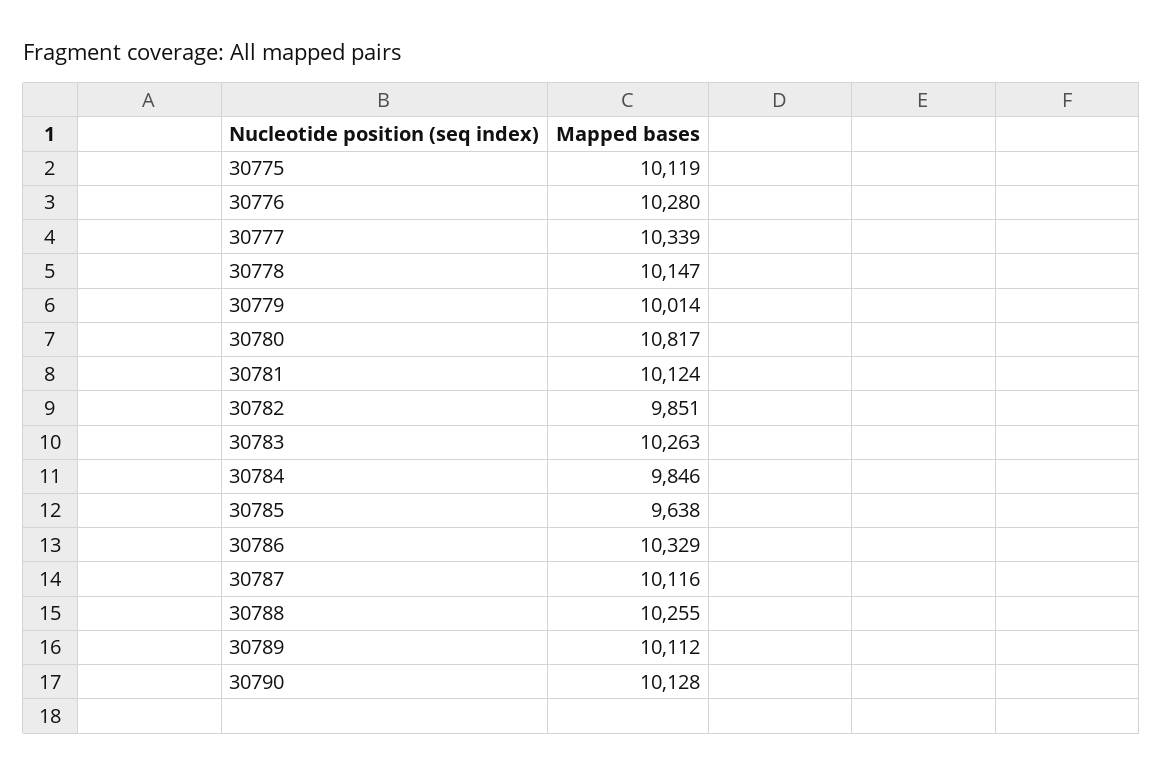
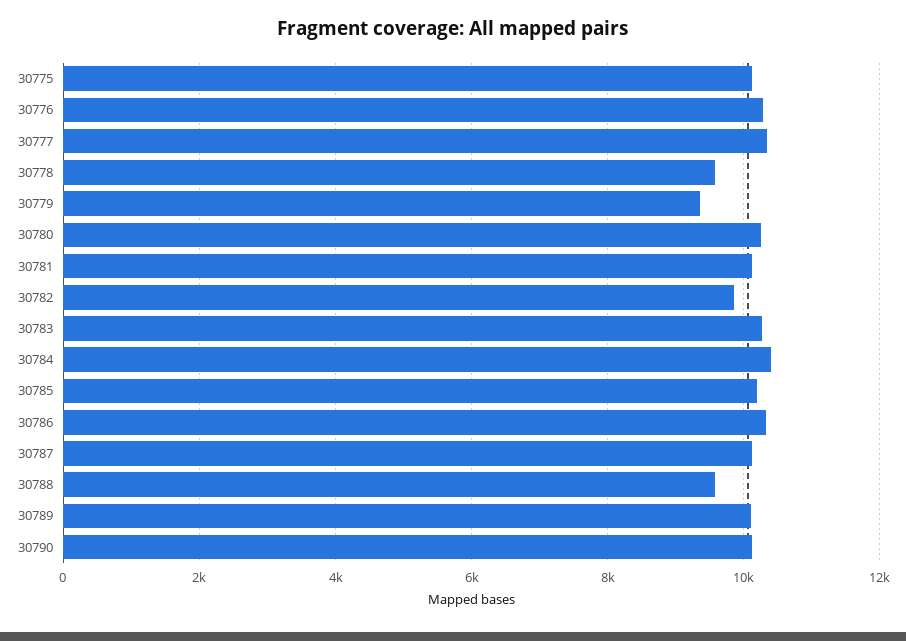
  {
    "30775": 10119,
    "30776": 10280,
    "30777": 10339,
-   "30778": 10147,
+   "30778": 9600,
-   "30779": 10014,
+   "30779": 9400,
-   "30780": 10817,
+   "30780": 10200,
    "30781": 10124,
    "30782": 9851,
    "30783": 10263,
-   "30784": 9846,
+   "30784": 10400,
-   "30785": 9638,
+   "30785": 10200,
    "30786": 10329,
    "30787": 10116,
-   "30788": 10255,
+   "30788": 9600,
    "30789": 10112,
    "30790": 10128
  }

